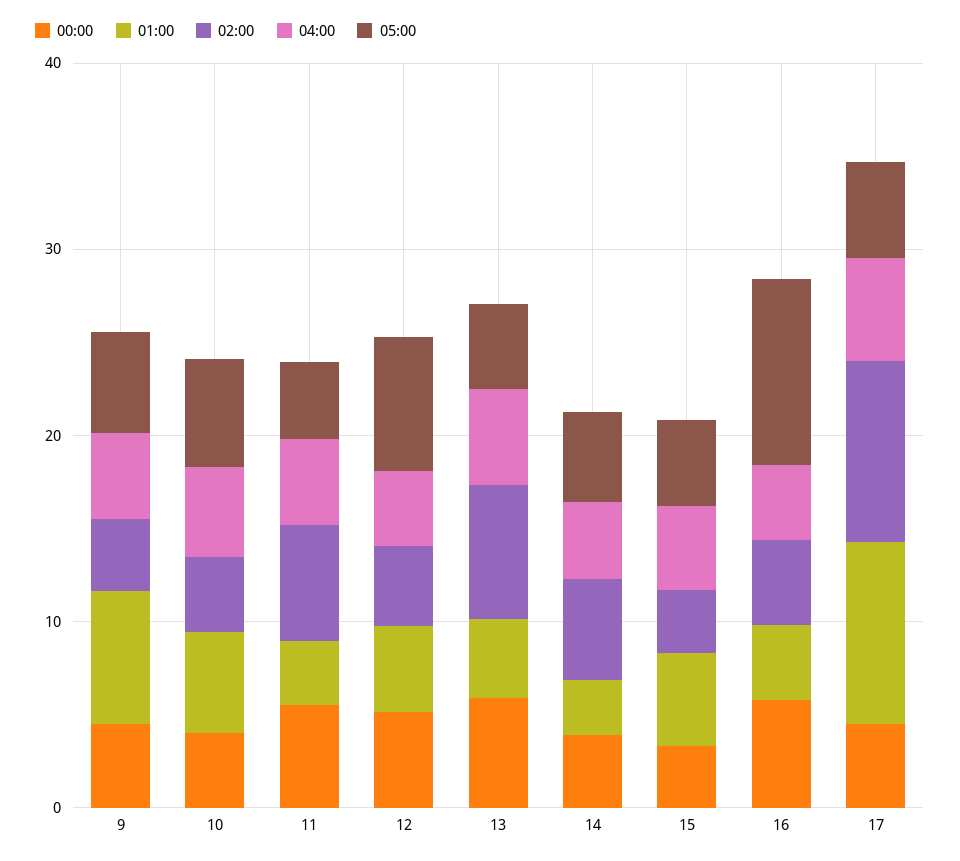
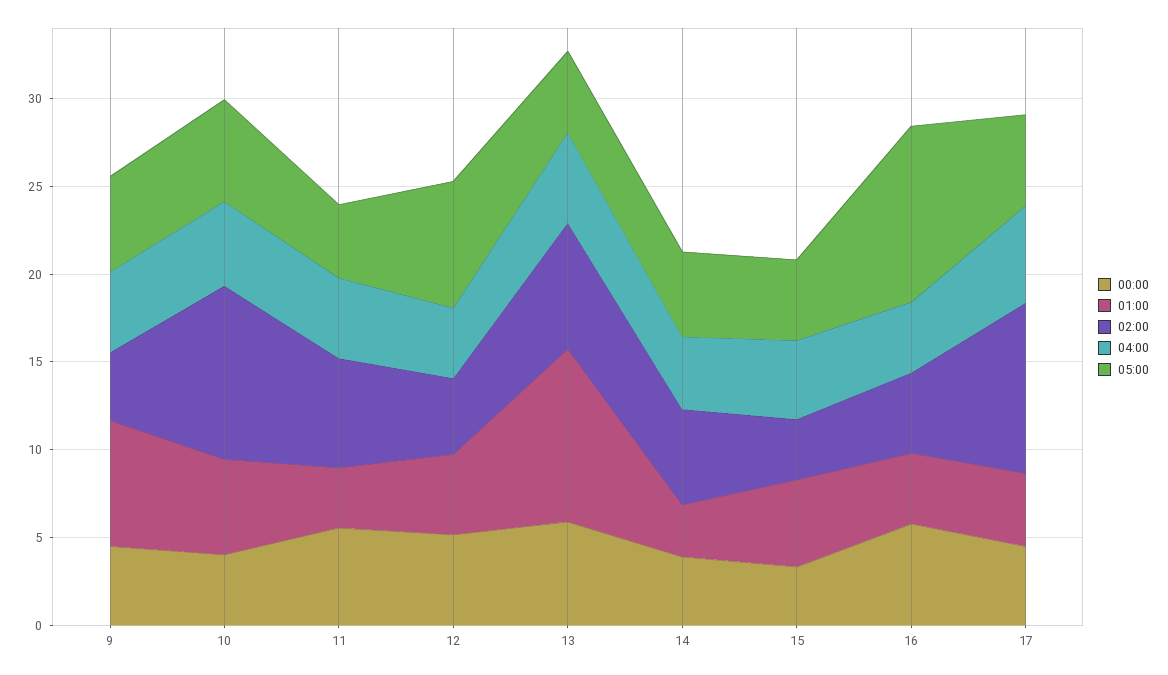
  {
    "00:00": {
      "9": 5,
      "10": 4,
      "11": 6,
      "12": 5,
      "13": 6,
      "14": 4,
      "15": 3,
      "16": 6,
      "17": 5
    },
    "01:00": {
      "9": 7,
      "10": 5,
      "11": 3,
      "12": 5,
-     "13": 4,
+     "13": 10,
      "14": 3,
      "15": 5,
      "16": 4,
-     "17": 10
+     "17": 4
    },
    "02:00": {
      "9": 4,
-     "10": 4,
+     "10": 10,
      "11": 6,
      "12": 4,
      "13": 7,
      "14": 5,
      "15": 3,
      "16": 5,
      "17": 10
    },
    "04:00": {
      "9": 5,
      "10": 5,
      "11": 5,
      "12": 4,
      "13": 5,
      "14": 4,
      "15": 5,
      "16": 4,
      "17": 6
    },
    "05:00": {
      "9": 5,
      "10": 6,
      "11": 4,
      "12": 7,
      "13": 5,
      "14": 5,
      "15": 5,
      "16": 10,
      "17": 5
    }
  }

